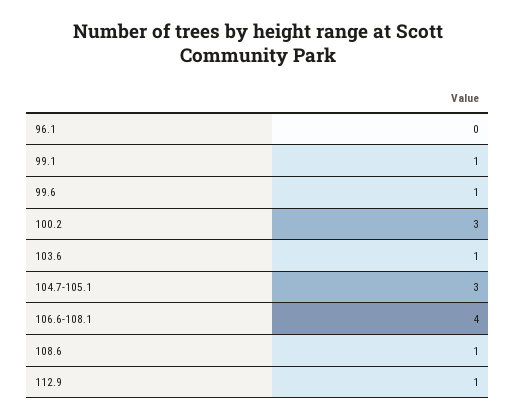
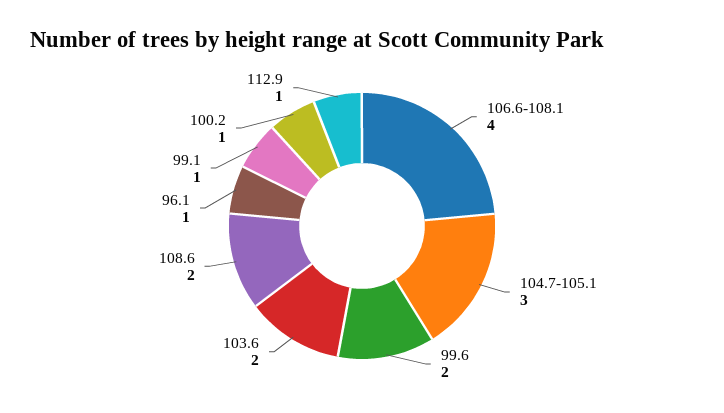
  {
-   "96.1": 0,
+   "96.1": 1,
    "99.1": 1,
-   "99.6": 1,
+   "99.6": 2,
-   "100.2": 3,
+   "100.2": 1,
-   "103.6": 1,
+   "103.6": 2,
    "104.7-105.1": 3,
    "106.6-108.1": 4,
-   "108.6": 1,
+   "108.6": 2,
    "112.9": 1
  }

